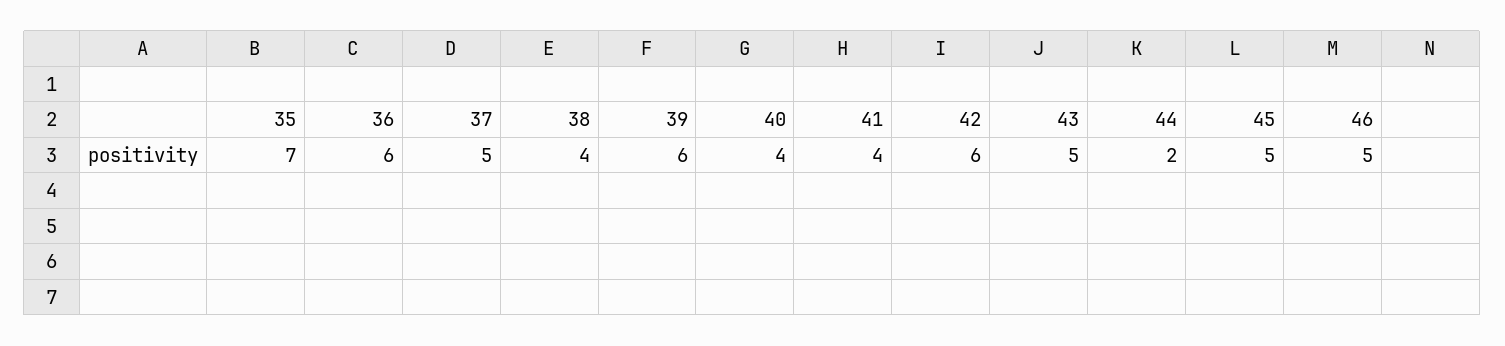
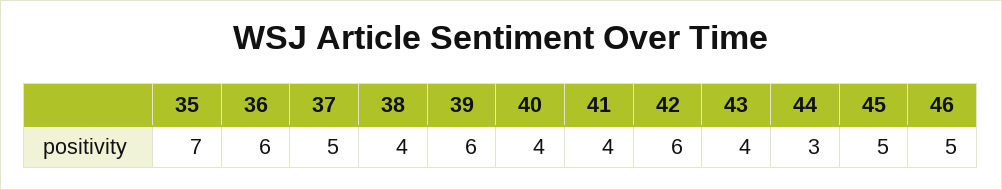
  {
    "35": 7,
    "36": 6,
    "37": 5,
    "38": 4,
    "39": 6,
    "40": 4,
    "41": 4,
    "42": 6,
-   "43": 5,
+   "43": 4,
-   "44": 2,
+   "44": 3,
    "45": 5,
    "46": 5
  }

